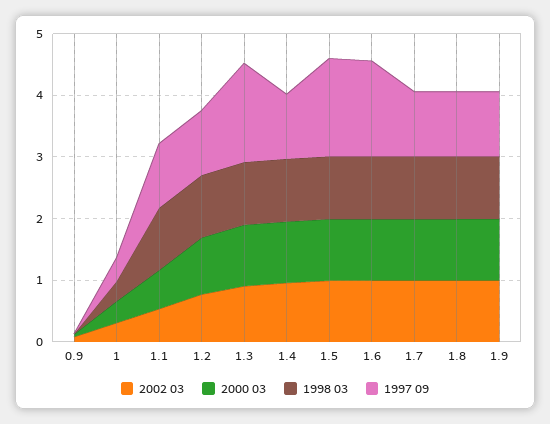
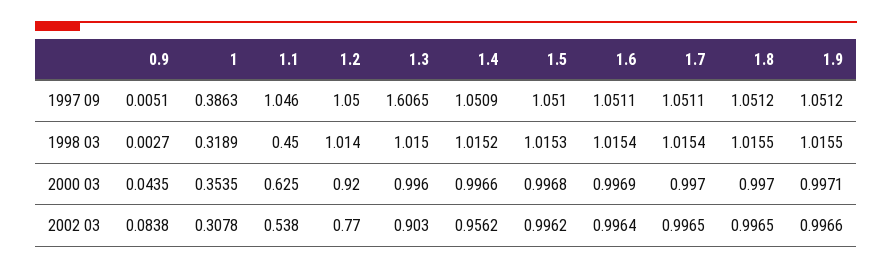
  {
    "2002 03": {
      "0.9": 0.0838,
      "1": 0.3078,
      "1.1": 0.538,
      "1.2": 0.77,
      "1.3": 0.903,
      "1.4": 0.9562,
      "1.5": 0.9962,
      "1.6": 0.9964,
      "1.7": 0.9965,
      "1.8": 0.9965,
      "1.9": 0.9966
    },
    "2000 03": {
      "0.9": 0.0435,
      "1": 0.3535,
      "1.1": 0.625,
      "1.2": 0.92,
      "1.3": 0.996,
      "1.4": 0.9966,
      "1.5": 0.9968,
      "1.6": 0.9969,
      "1.7": 0.997,
      "1.8": 0.997,
      "1.9": 0.9971
    },
    "1998 03": {
      "0.9": 0.0027,
      "1": 0.3189,
-     "1.1": 1,
+     "1.1": 0.45,
      "1.2": 1.014,
      "1.3": 1.015,
      "1.4": 1.0152,
      "1.5": 1.0153,
      "1.6": 1.0154,
      "1.7": 1.0154,
      "1.8": 1.0155,
      "1.9": 1.0155
    },
    "1997 09": {
      "0.9": 0.0051,
      "1": 0.3863,
      "1.1": 1.046,
      "1.2": 1.05,
      "1.3": 1.6065,
      "1.4": 1.0509,
-     "1.5": 1.6,
+     "1.5": 1.051,
-     "1.6": 1.6,
+     "1.6": 1.0511,
      "1.7": 1.0511,
      "1.8": 1.0512,
      "1.9": 1.0512
    }
  }

